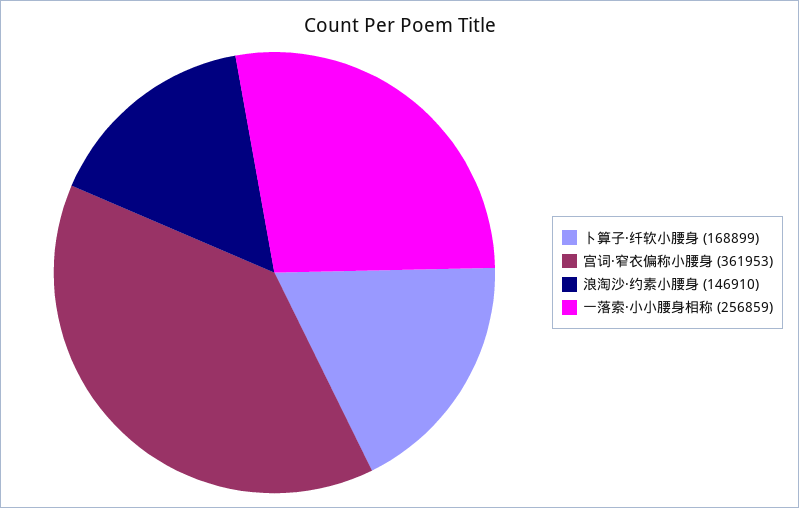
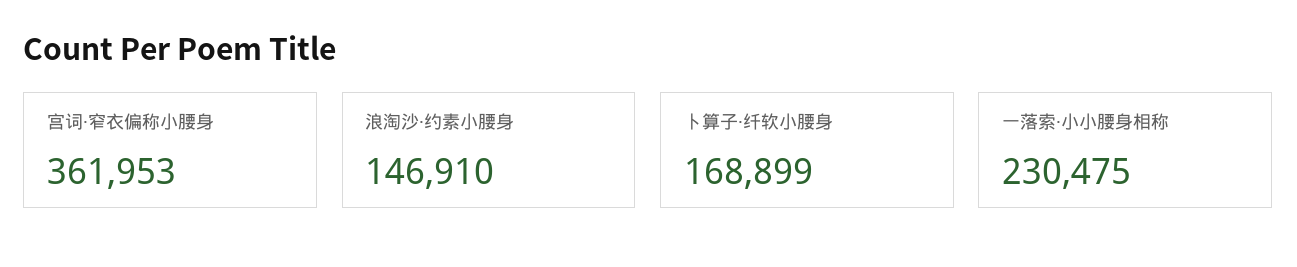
  {
    "卜算子·纤软小腰身": 168899,
    "宫词·窄衣偏称小腰身": 361953,
    "浪淘沙·约素小腰身": 146910,
-   "一落索·小小腰身相称": 256859
+   "一落索·小小腰身相称": 230475
  }

